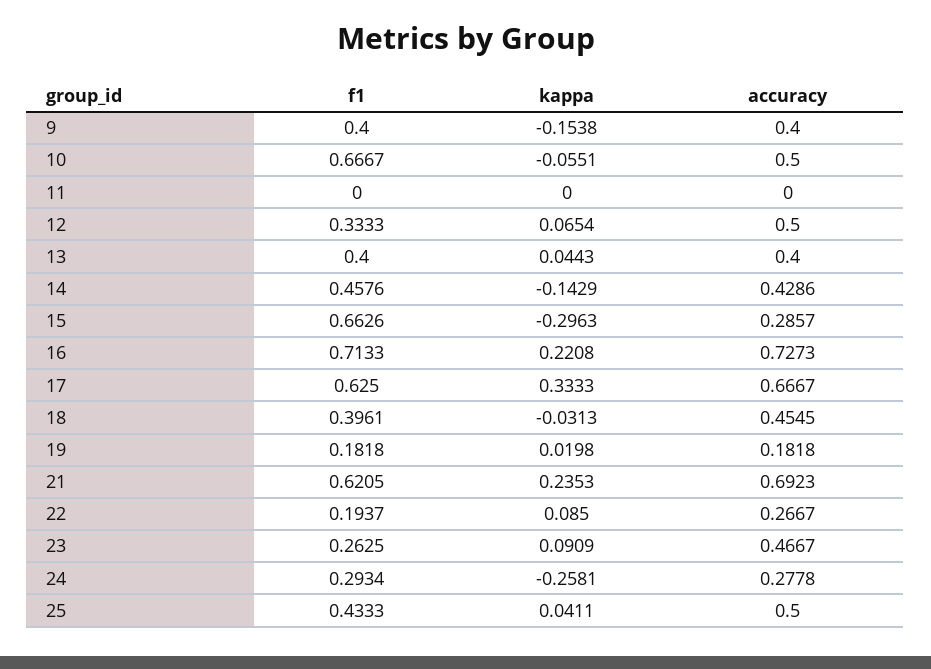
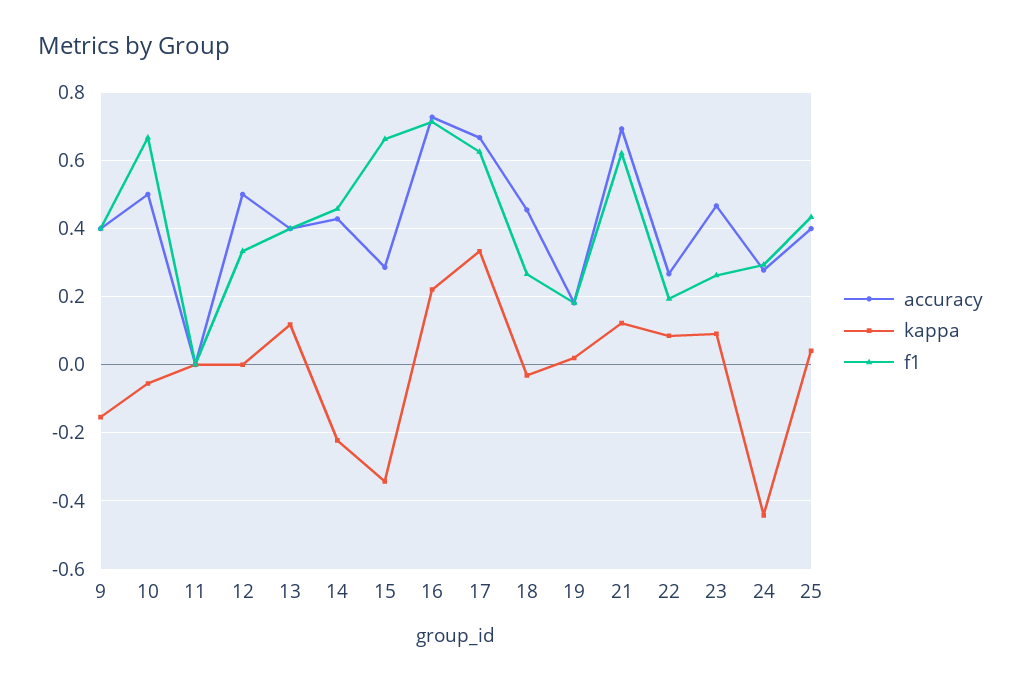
  {
    "f1": {
      "9": 0.4,
      "10": 0.6667,
      "11": 0,
      "12": 0.3333,
      "13": 0.4,
      "14": 0.4576,
      "15": 0.6626,
      "16": 0.7133,
      "17": 0.625,
-     "18": 0.3961,
+     "18": 0.26,
      "19": 0.1818,
      "21": 0.6205,
      "22": 0.1937,
      "23": 0.2625,
      "24": 0.2934,
      "25": 0.4333
    },
    "kappa": {
      "9": -0.1538,
      "10": -0.0551,
      "11": 0,
-     "12": 0.0654,
+     "12": 0,
-     "13": 0.0443,
+     "13": 0.12,
-     "14": -0.1429,
+     "14": -0.22,
-     "15": -0.2963,
+     "15": -0.34,
      "16": 0.2208,
      "17": 0.3333,
      "18": -0.0313,
      "19": 0.0198,
-     "21": 0.2353,
+     "21": 0.12,
      "22": 0.085,
      "23": 0.0909,
-     "24": -0.2581,
+     "24": -0.44,
      "25": 0.0411
    },
    "accuracy": {
      "9": 0.4,
      "10": 0.5,
      "11": 0,
      "12": 0.5,
      "13": 0.4,
      "14": 0.4286,
      "15": 0.2857,
      "16": 0.7273,
      "17": 0.6667,
      "18": 0.4545,
      "19": 0.1818,
      "21": 0.6923,
      "22": 0.2667,
      "23": 0.4667,
      "24": 0.2778,
-     "25": 0.5
+     "25": 0.4
    }
  }

